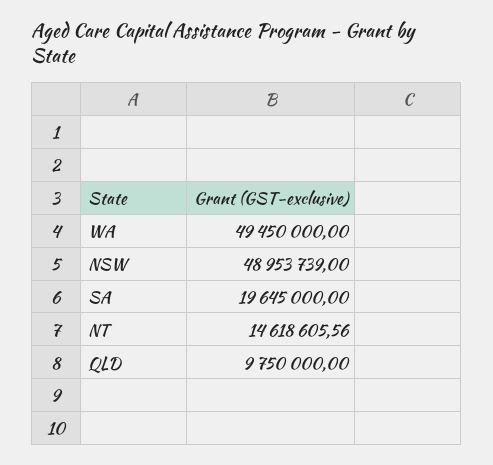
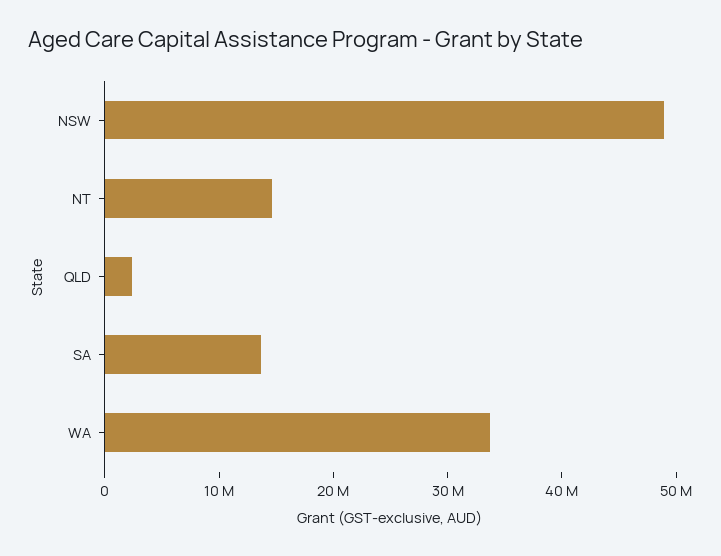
  {
-   "WA": 49450000,
+   "WA": 34000000,
    "NSW": 48953739,
-   "SA": 19645000,
+   "SA": 14000000,
    "NT": 14618605.56,
-   "QLD": 9750000
+   "QLD": 2000000
  }

